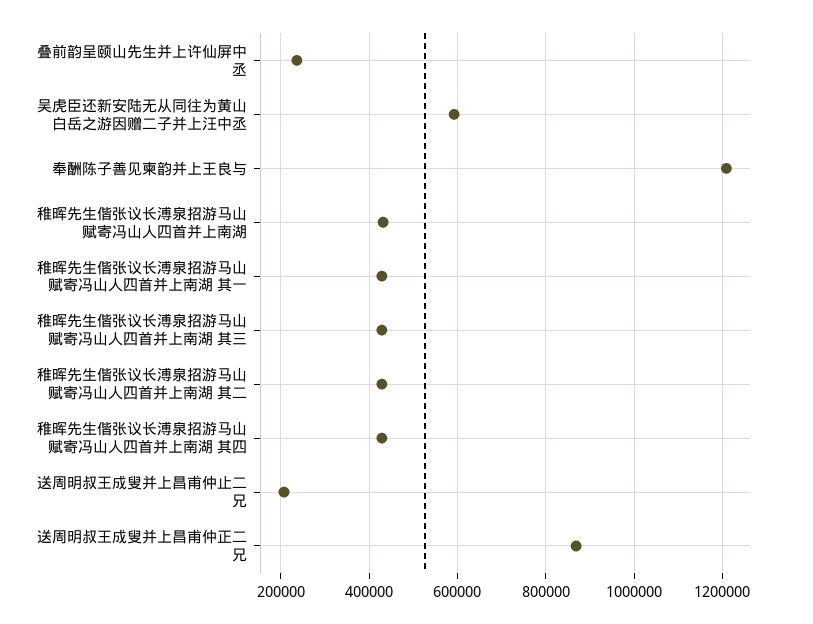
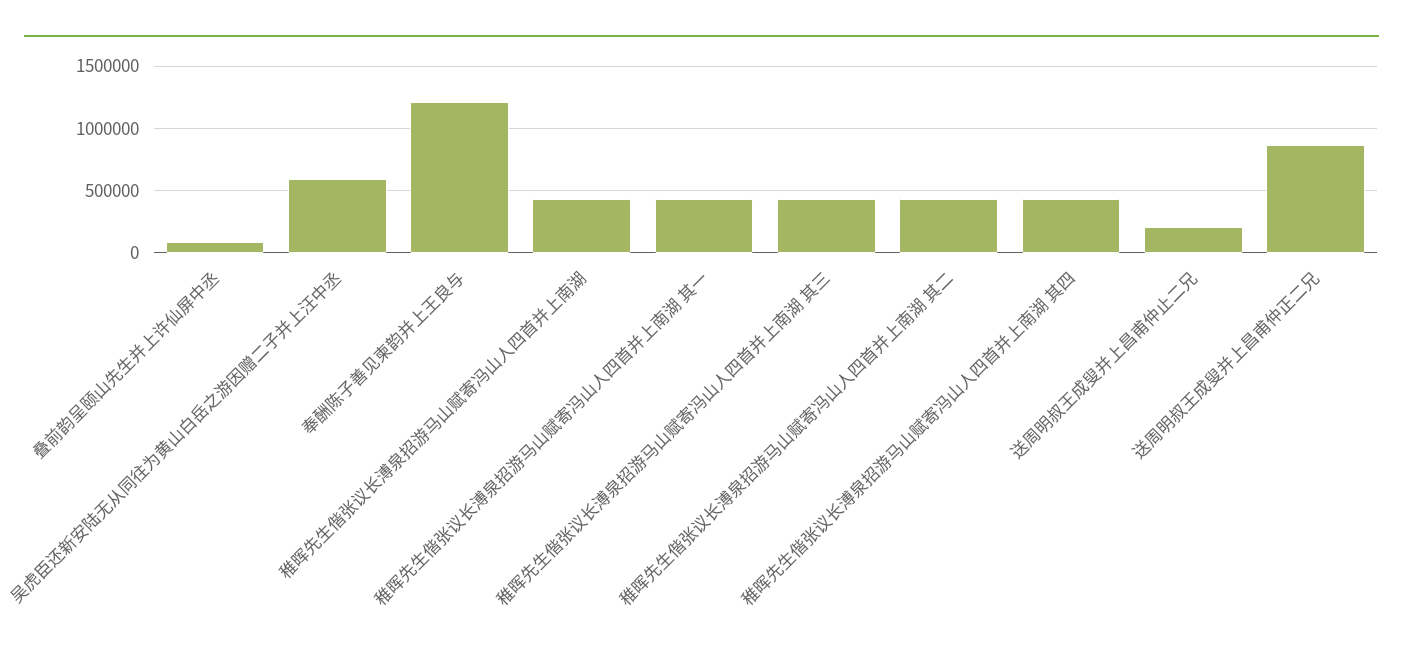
  {
-   "叠前韵呈颐山先生并上许仙屏中丞": 240000,
+   "叠前韵呈颐山先生并上许仙屏中丞": 100000,
    "吴虎臣还新安陆无从同往为黄山白岳之游因赠二子并上汪中丞": 600000,
    "奉酬陈子善见柬韵并上王良与": 1200000,
    "稚晖先生偕张议长溥泉招游马山赋寄冯山人四首并上南湖": 440000,
    "稚晖先生偕张议长溥泉招游马山赋寄冯山人四首并上南湖 其一": 420000,
    "稚晖先生偕张议长溥泉招游马山赋寄冯山人四首并上南湖 其三": 420000,
    "稚晖先生偕张议长溥泉招游马山赋寄冯山人四首并上南湖 其二": 420000,
    "稚晖先生偕张议长溥泉招游马山赋寄冯山人四首并上南湖 其四": 420000,
    "送周明叔王成叟并上昌甫仲止二兄": 200000,
    "送周明叔王成叟并上昌甫仲正二兄": 860000
  }

